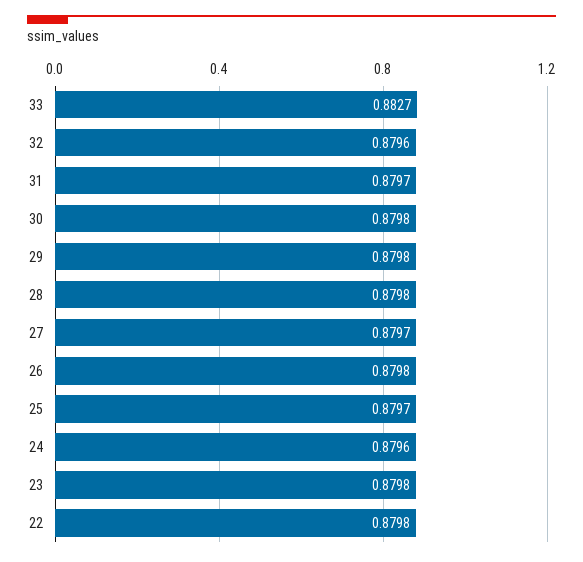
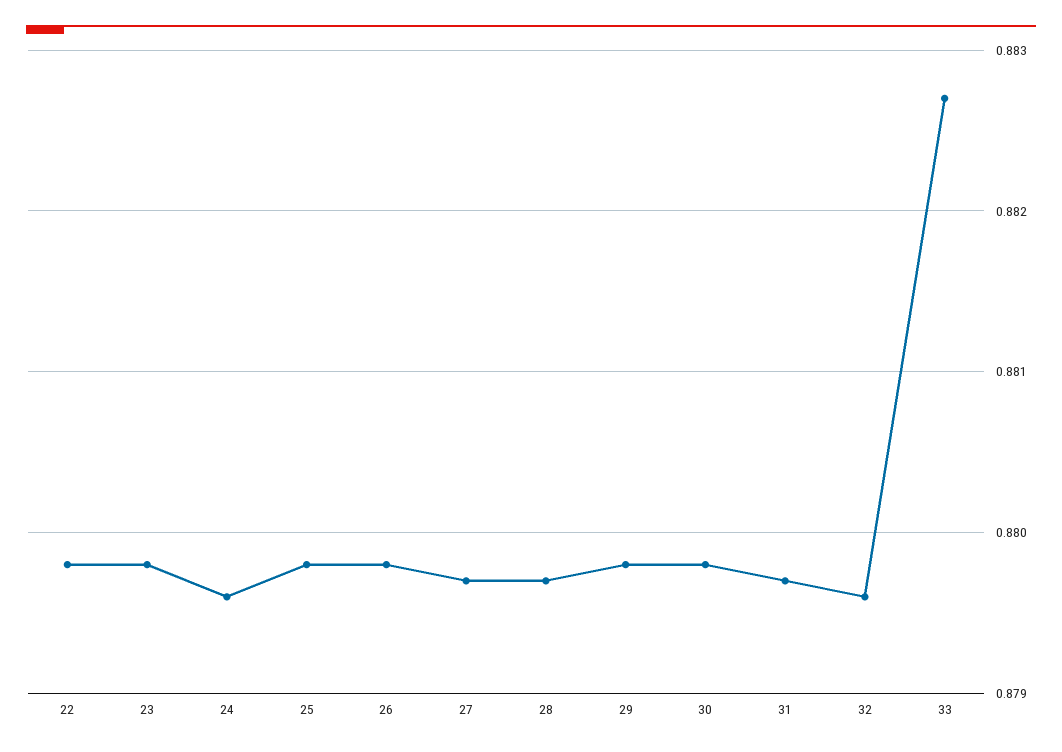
  {
    "33": 0.8827,
    "32": 0.8796,
    "31": 0.8797,
    "30": 0.8798,
    "29": 0.8798,
-   "28": 0.8798,
+   "28": 0.8797,
    "27": 0.8797,
    "26": 0.8798,
-   "25": 0.8797,
+   "25": 0.8798,
    "24": 0.8796,
    "23": 0.8798,
    "22": 0.8798
  }

